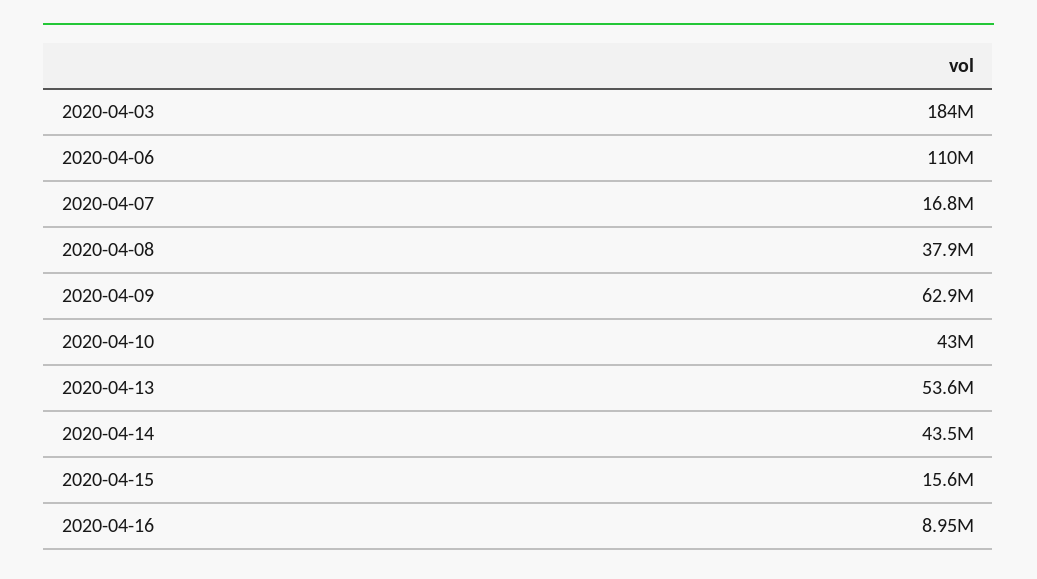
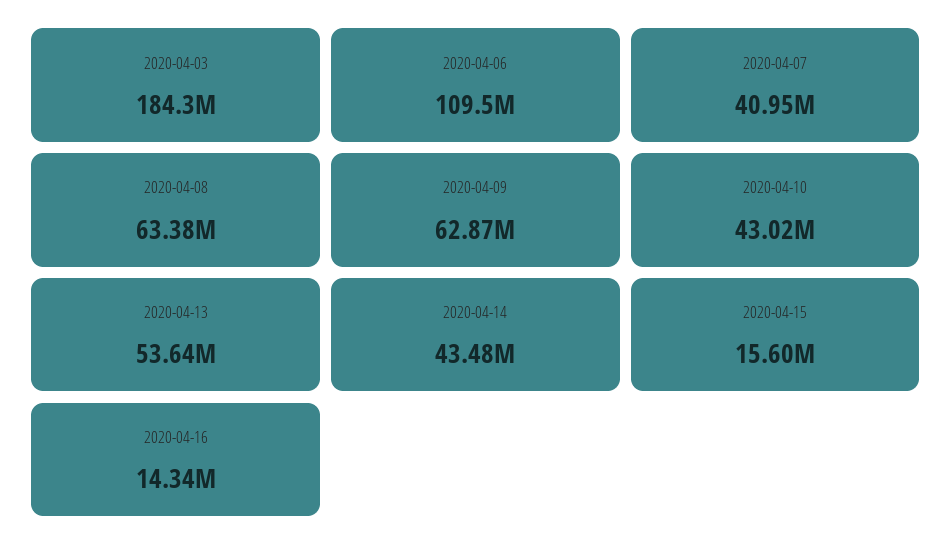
  {
    "2020-04-03": 184300000,
    "2020-04-06": 109500000,
-   "2020-04-07": 16800000,
+   "2020-04-07": 40950000,
-   "2020-04-08": 37900000,
+   "2020-04-08": 63380000,
    "2020-04-09": 62870000,
    "2020-04-10": 43020000,
    "2020-04-13": 53640000,
    "2020-04-14": 43480000,
    "2020-04-15": 15600000,
-   "2020-04-16": 8950000
+   "2020-04-16": 14340000
  }

